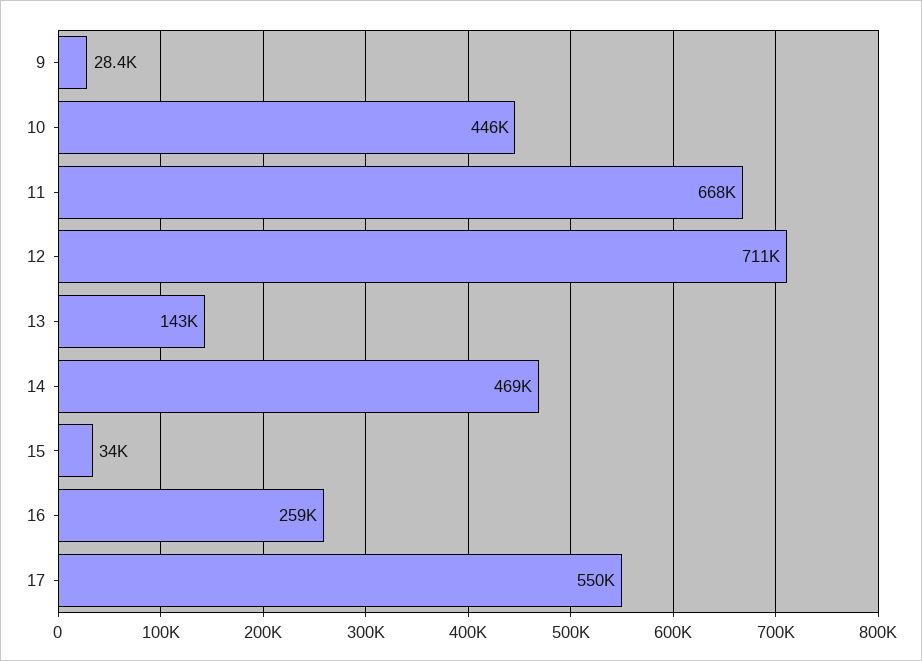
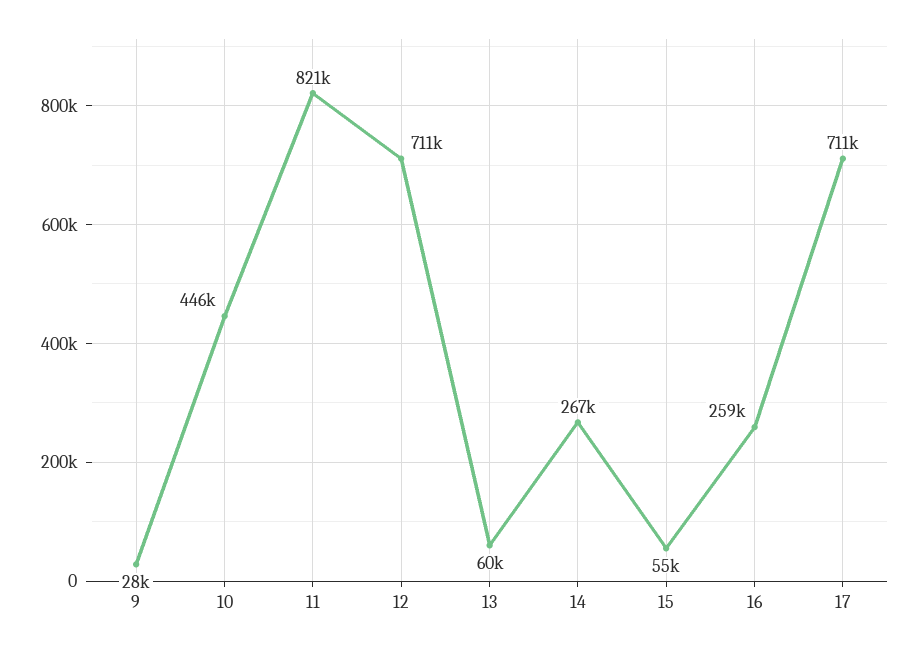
  {
    "9": 28400,
    "10": 446000,
-   "11": 668000,
+   "11": 821000,
    "12": 711000,
-   "13": 143000,
+   "13": 60000,
-   "14": 469000,
+   "14": 267000,
-   "15": 34000,
+   "15": 55000,
    "16": 259000,
-   "17": 550000
+   "17": 711000
  }

